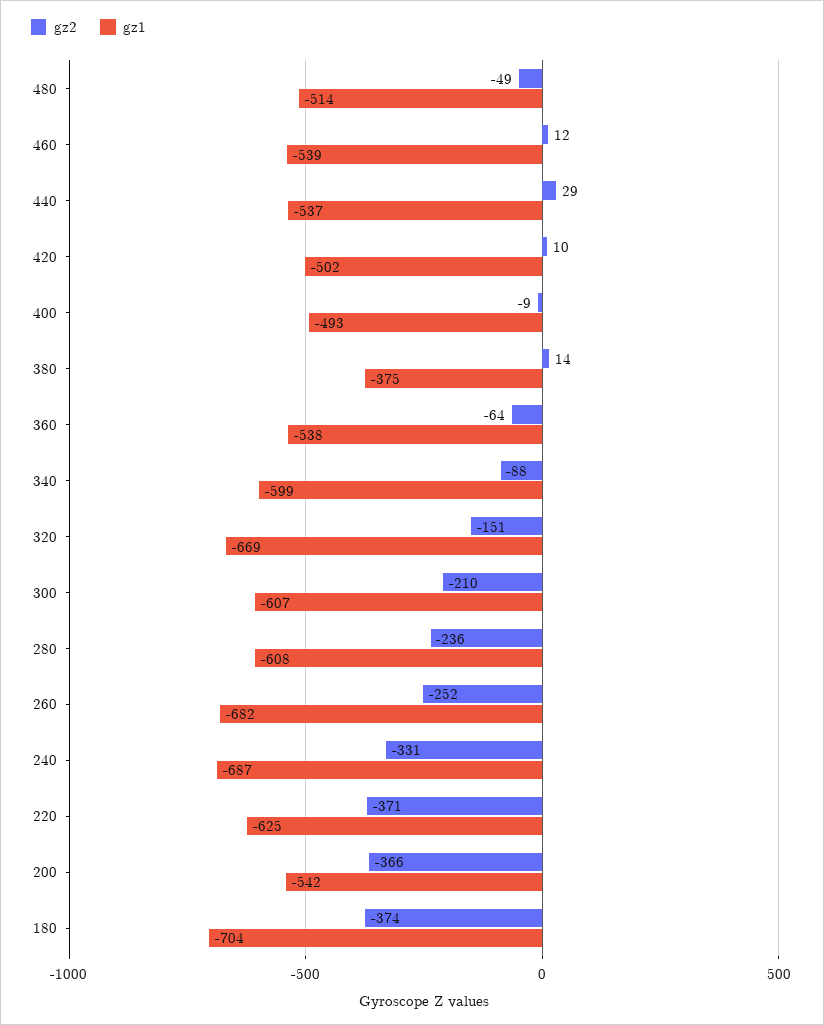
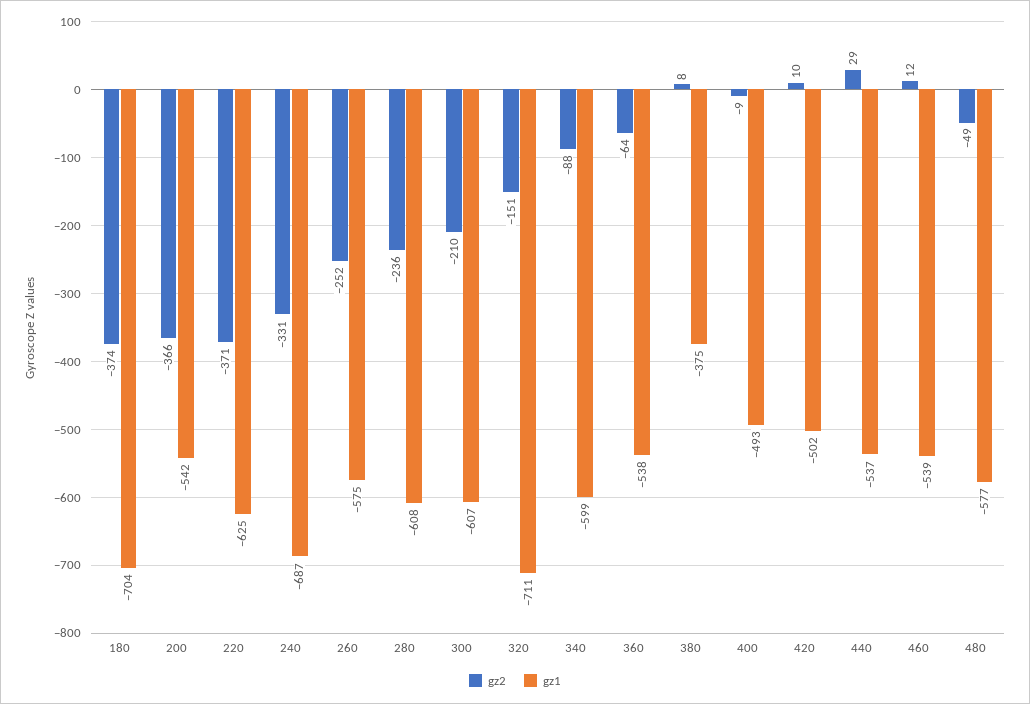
  {
    "gz2": {
      "480": -49,
      "460": 12,
      "440": 29,
      "420": 10,
      "400": -9,
-     "380": 14,
+     "380": 8,
      "360": -64,
      "340": -88,
      "320": -151,
      "300": -210,
      "280": -236,
      "260": -252,
      "240": -331,
      "220": -371,
      "200": -366,
      "180": -374
    },
    "gz1": {
-     "480": -514,
+     "480": -577,
      "460": -539,
      "440": -537,
      "420": -502,
      "400": -493,
      "380": -375,
      "360": -538,
      "340": -599,
-     "320": -669,
+     "320": -711,
      "300": -607,
      "280": -608,
-     "260": -682,
+     "260": -575,
      "240": -687,
      "220": -625,
      "200": -542,
      "180": -704
    }
  }

